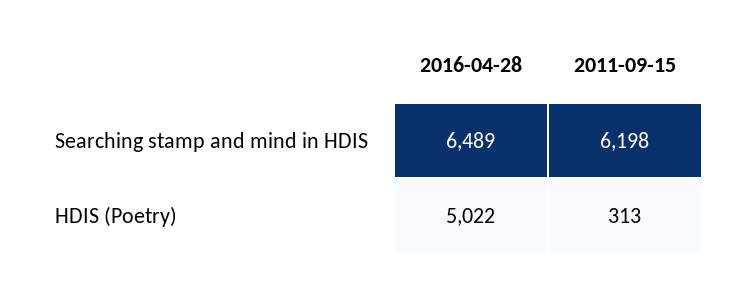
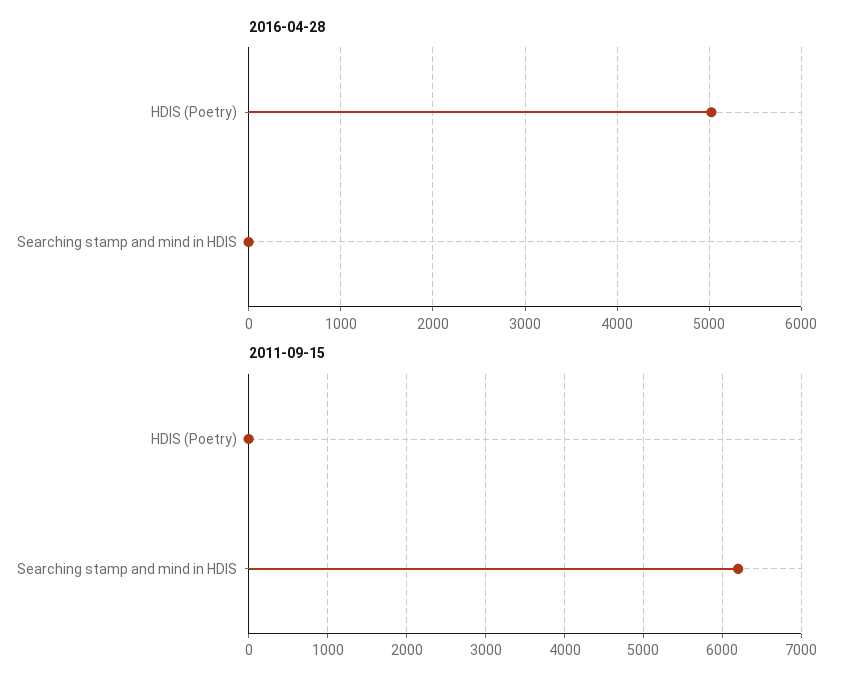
  {
    "2016-04-28": {
-     "Searching stamp and mind in HDIS": 6489,
+     "Searching stamp and mind in HDIS": 0,
      "HDIS (Poetry)": 5022
    },
    "2011-09-15": {
      "Searching stamp and mind in HDIS": 6198,
-     "HDIS (Poetry)": 313
+     "HDIS (Poetry)": 0
    }
  }

